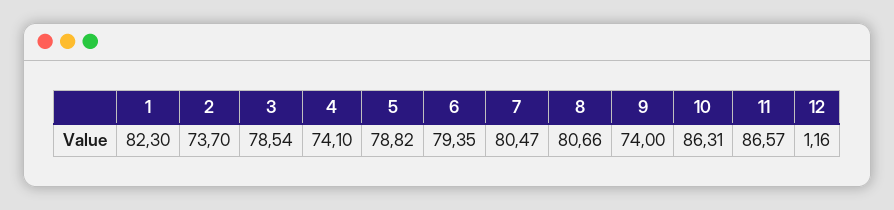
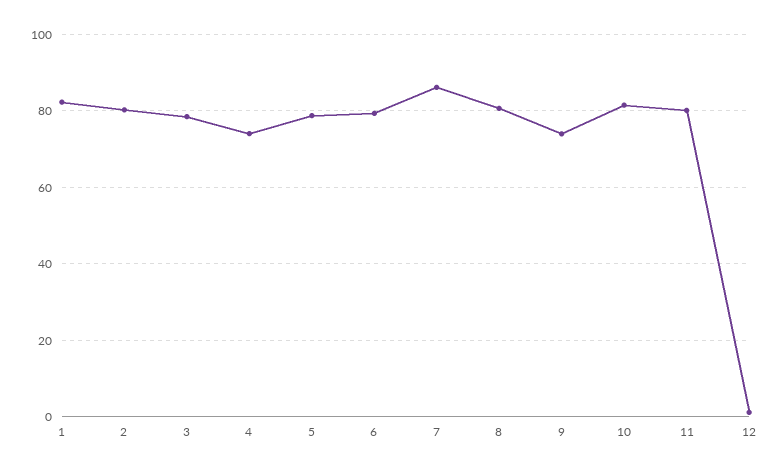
  {
    "1": 82.3,
-   "2": 73.7,
+   "2": 80,
    "3": 78.54,
    "4": 74.1,
    "5": 78.82,
    "6": 79.35,
-   "7": 80.47,
+   "7": 86,
    "8": 80.66,
    "9": 74,
-   "10": 86.31,
+   "10": 82,
-   "11": 86.57,
+   "11": 80,
    "12": 1.16
  }

